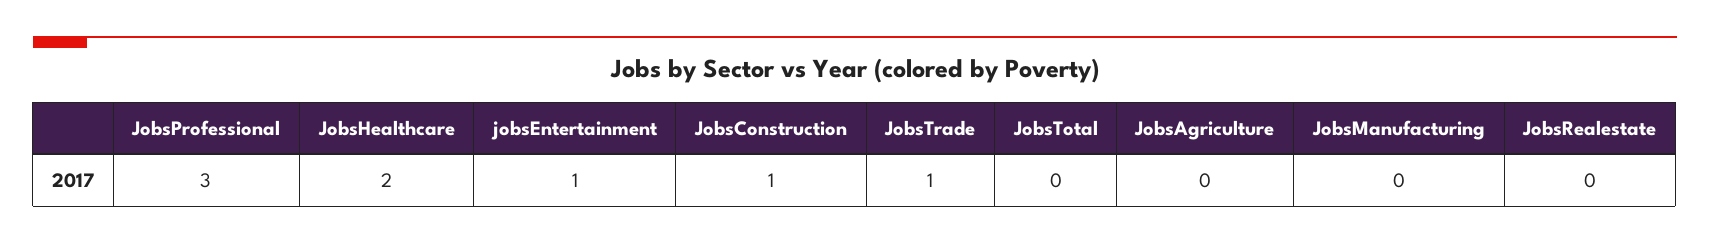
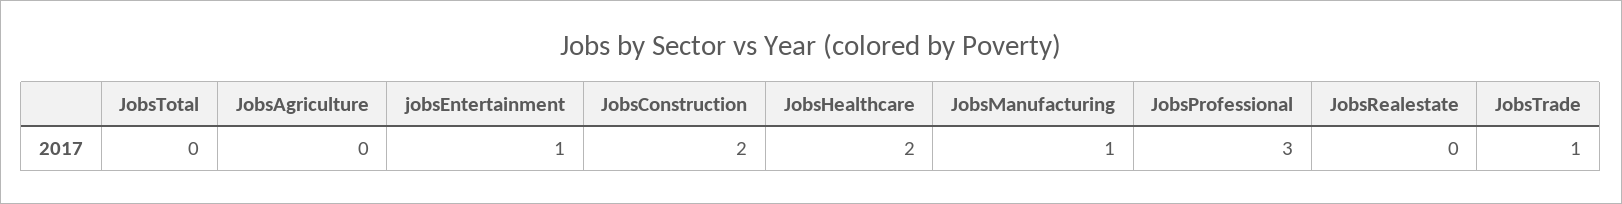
  {
    "JobsProfessional": 3,
    "JobsHealthcare": 2,
    "jobsEntertainment": 1,
-   "JobsConstruction": 1,
+   "JobsConstruction": 2,
    "JobsTrade": 1,
    "JobsTotal": 0,
    "JobsAgriculture": 0,
-   "JobsManufacturing": 0,
+   "JobsManufacturing": 1,
    "JobsRealestate": 0
  }

